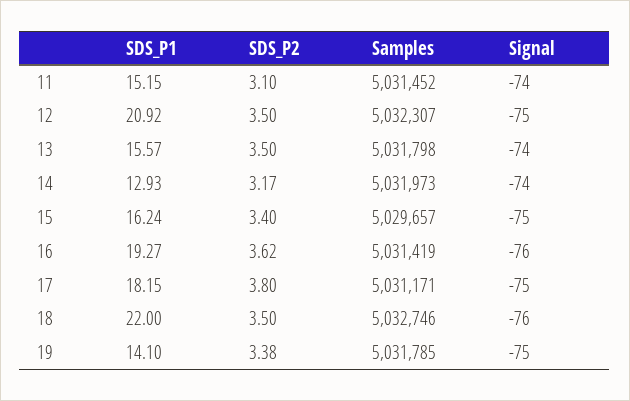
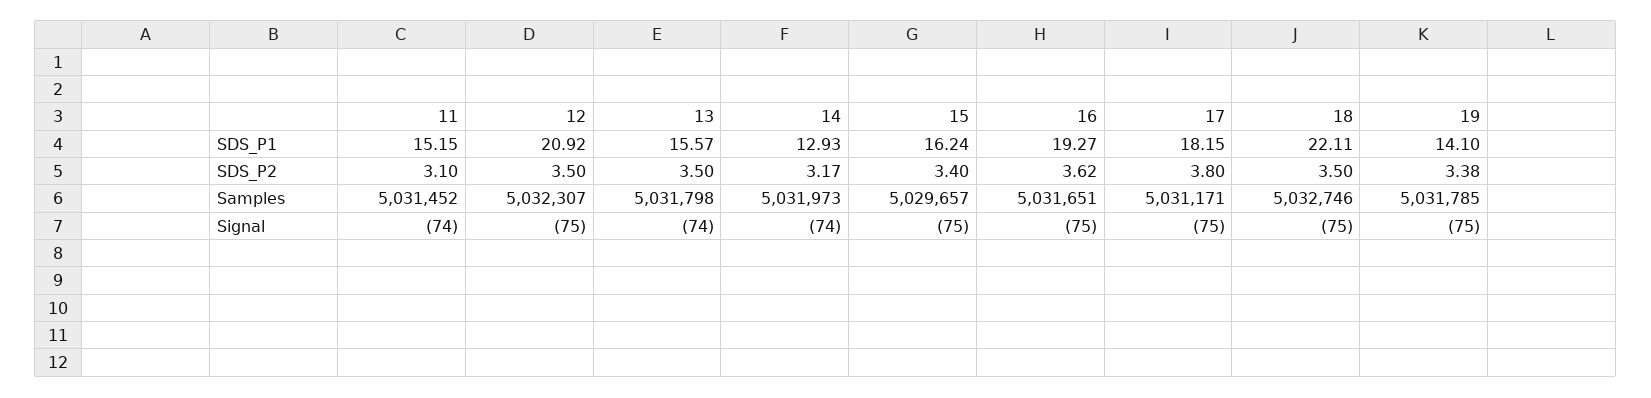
  {
    "SDS_P1": {
      "11": 15.15,
      "12": 20.92,
      "13": 15.57,
      "14": 12.93,
      "15": 16.24,
      "16": 19.27,
      "17": 18.15,
-     "18": 22,
+     "18": 22.11,
      "19": 14.1
    },
    "SDS_P2": {
      "11": 3.1,
      "12": 3.5,
      "13": 3.5,
      "14": 3.17,
      "15": 3.4,
      "16": 3.62,
      "17": 3.8,
      "18": 3.5,
      "19": 3.38
    },
    "Samples": {
      "11": 5031452,
      "12": 5032307,
      "13": 5031798,
      "14": 5031973,
      "15": 5029657,
-     "16": 5031419,
+     "16": 5031651,
      "17": 5031171,
      "18": 5032746,
      "19": 5031785
    },
    "Signal": {
      "11": -74,
      "12": -75,
      "13": -74,
      "14": -74,
      "15": -75,
-     "16": -76,
+     "16": -75,
      "17": -75,
-     "18": -76,
+     "18": -75,
      "19": -75
    }
  }

